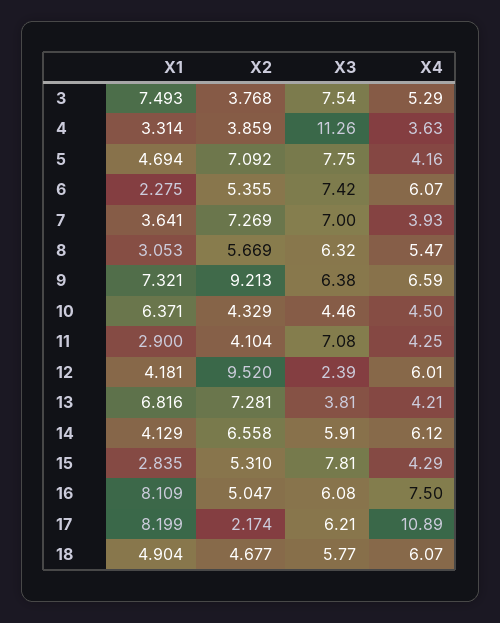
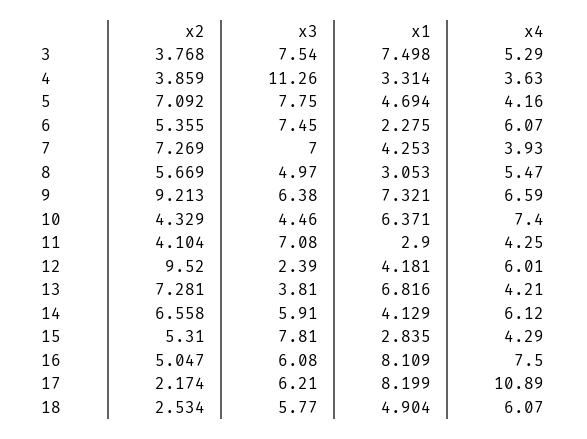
  {
    "X1": {
-     "3": 7.493,
+     "3": 7.498,
      "4": 3.314,
      "5": 4.694,
      "6": 2.275,
-     "7": 3.641,
+     "7": 4.253,
      "8": 3.053,
      "9": 7.321,
      "10": 6.371,
      "11": 2.9,
      "12": 4.181,
      "13": 6.816,
      "14": 4.129,
      "15": 2.835,
      "16": 8.109,
      "17": 8.199,
      "18": 4.904
    },
    "X2": {
      "3": 3.768,
      "4": 3.859,
      "5": 7.092,
      "6": 5.355,
      "7": 7.269,
      "8": 5.669,
      "9": 9.213,
      "10": 4.329,
      "11": 4.104,
      "12": 9.52,
      "13": 7.281,
      "14": 6.558,
      "15": 5.31,
      "16": 5.047,
      "17": 2.174,
-     "18": 4.677
+     "18": 2.534
    },
    "X3": {
      "3": 7.54,
      "4": 11.26,
      "5": 7.75,
-     "6": 7.42,
+     "6": 7.45,
      "7": 7,
-     "8": 6.32,
+     "8": 4.97,
      "9": 6.38,
      "10": 4.46,
      "11": 7.08,
      "12": 2.39,
      "13": 3.81,
      "14": 5.91,
      "15": 7.81,
      "16": 6.08,
      "17": 6.21,
      "18": 5.77
    },
    "X4": {
      "3": 5.29,
      "4": 3.63,
      "5": 4.16,
      "6": 6.07,
      "7": 3.93,
      "8": 5.47,
      "9": 6.59,
-     "10": 4.5,
+     "10": 7.4,
      "11": 4.25,
      "12": 6.01,
      "13": 4.21,
      "14": 6.12,
      "15": 4.29,
      "16": 7.5,
      "17": 10.89,
      "18": 6.07
    }
  }

